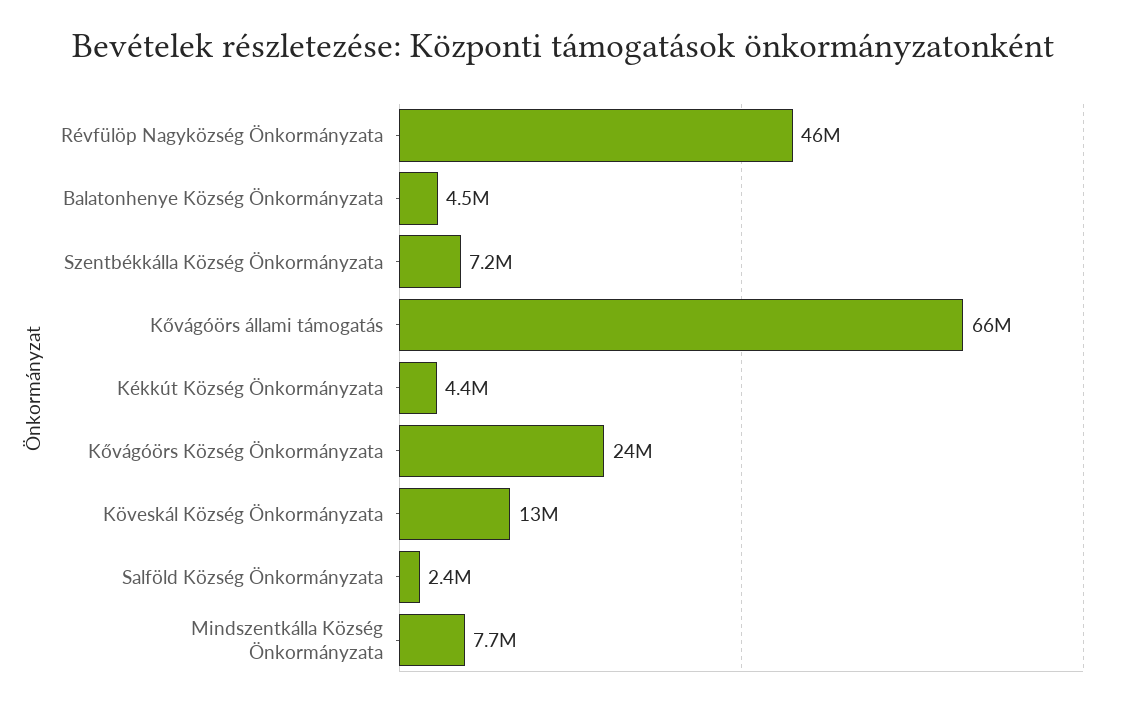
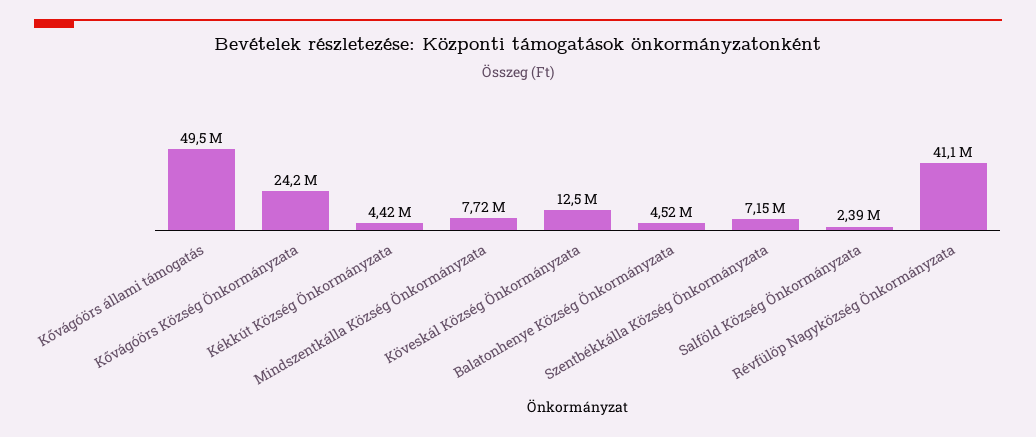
  {
-   "Révfülöp Nagyközség Önkormányzata": 46000000,
+   "Révfülöp Nagyközség Önkormányzata": 41100000,
    "Balatonhenye Község Önkormányzata": 4520000,
    "Szentbékkálla Község Önkormányzata": 7150000,
-   "Kővágóörs állami támogatás": 66000000,
+   "Kővágóörs állami támogatás": 49500000,
    "Kékkút Község Önkormányzata": 4420000,
    "Kővágóörs Község Önkormányzata": 24200000,
    "Köveskál Község Önkormányzata": 12500000,
    "Salföld Község Önkormányzata": 2390000,
    "Mindszentkálla Község Önkormányzata": 7720000
  }

